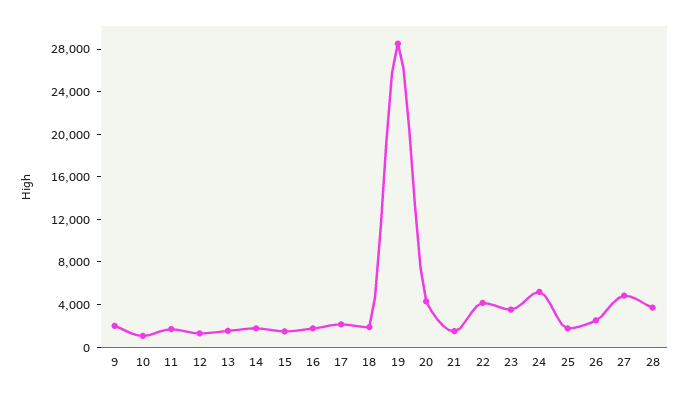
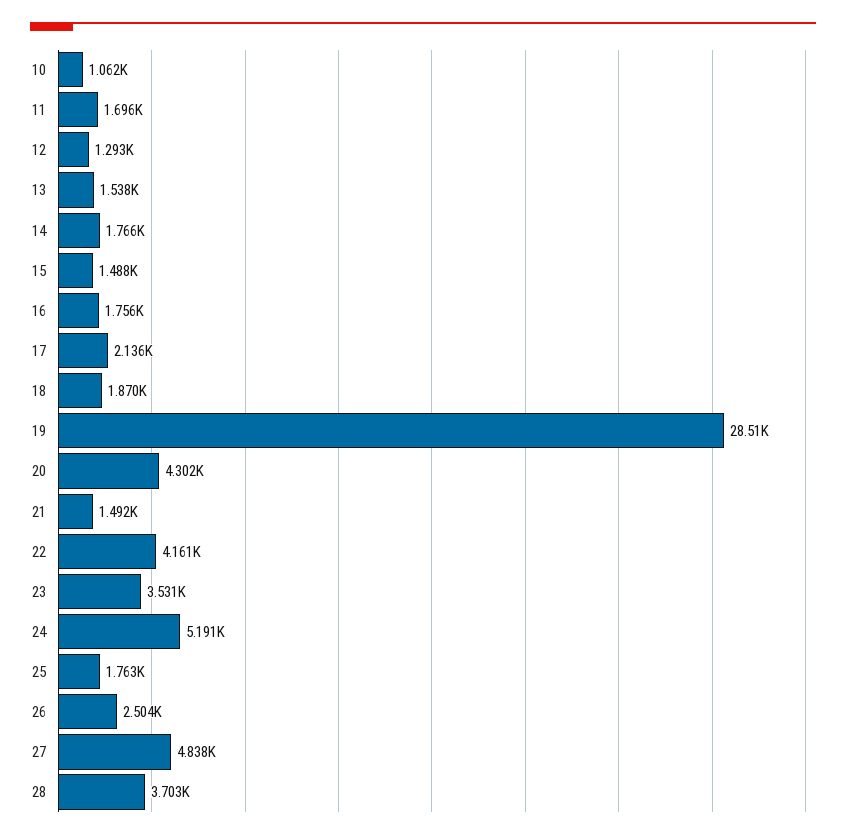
  {
-   "9": 2000,
    "10": 1062,
    "11": 1696,
    "12": 1293,
    "13": 1538,
    "14": 1766,
    "15": 1488,
    "16": 1756,
    "17": 2136,
    "18": 1870,
    "19": 28510,
    "20": 4302,
    "21": 1492,
    "22": 4161,
    "23": 3531,
    "24": 5191,
    "25": 1763,
    "26": 2504,
    "27": 4838,
    "28": 3703
  }

